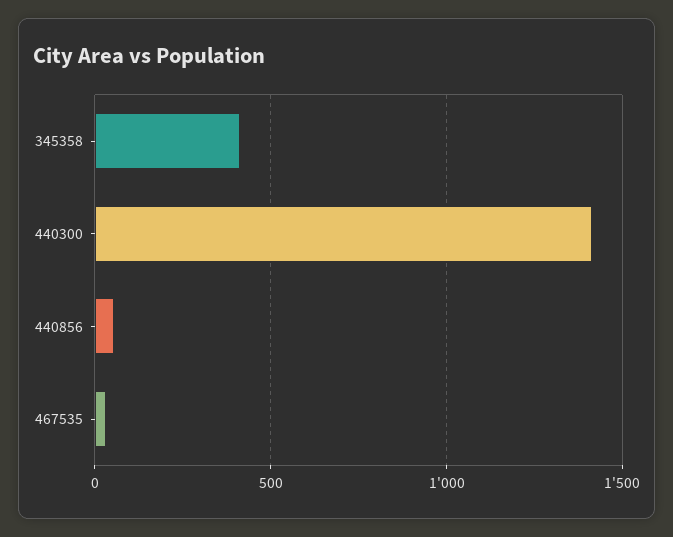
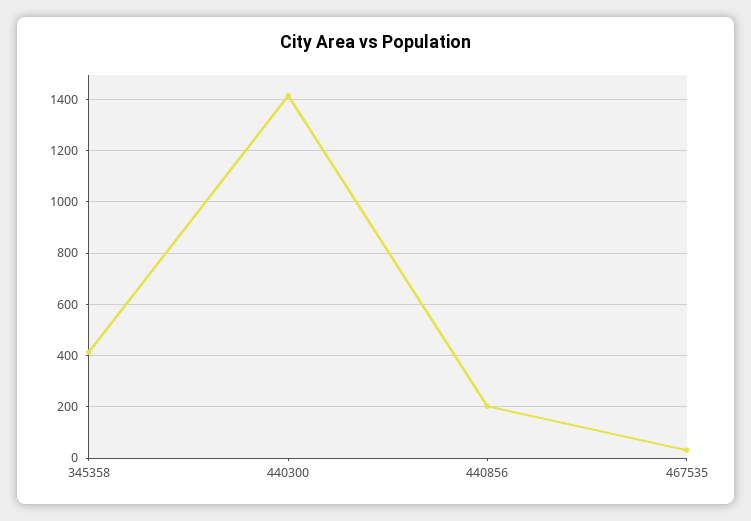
  {
    "345358": 425,
    "440300": 1425,
-   "440856": 50,
+   "440856": 200,
    "467535": 25
  }

